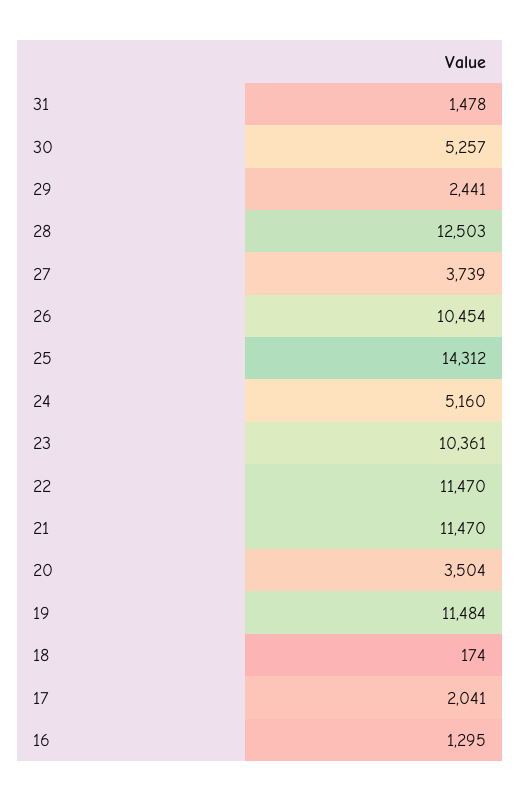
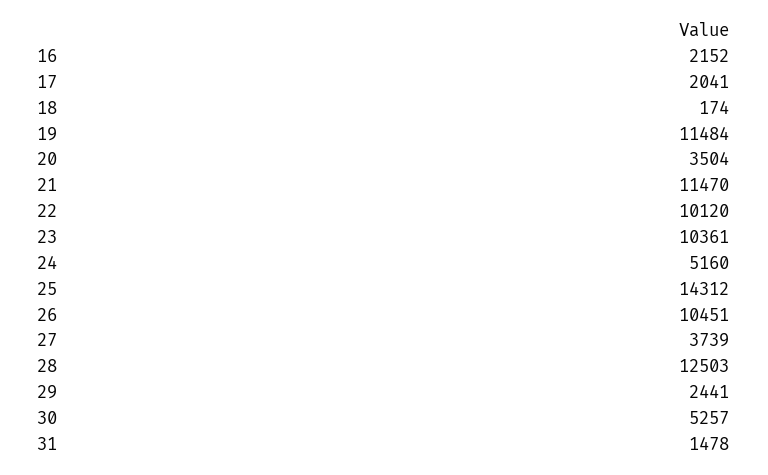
  {
    "31": 1478,
    "30": 5257,
    "29": 2441,
    "28": 12503,
    "27": 3739,
-   "26": 10454,
+   "26": 10451,
    "25": 14312,
    "24": 5160,
    "23": 10361,
-   "22": 11470,
+   "22": 10120,
    "21": 11470,
    "20": 3504,
    "19": 11484,
    "18": 174,
    "17": 2041,
-   "16": 1295
+   "16": 2152
  }

